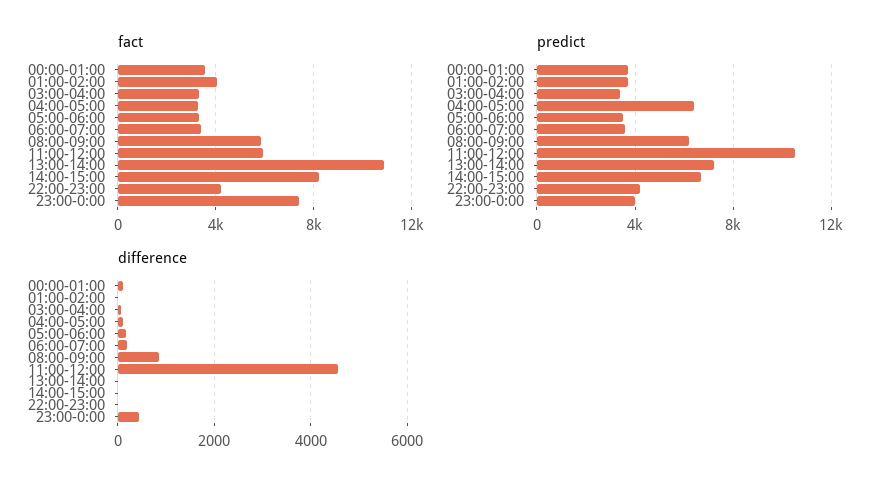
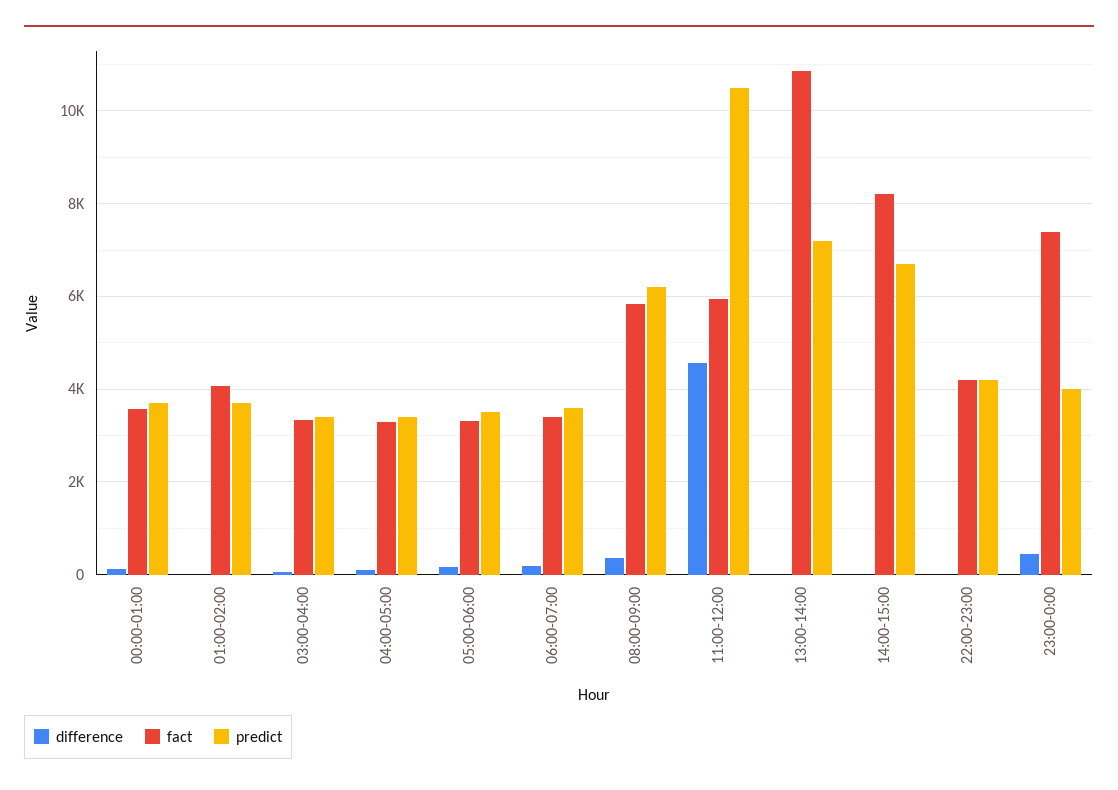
  {
    "fact": {
      "00:00-01:00": 3600,
      "01:00-02:00": 4000,
      "03:00-04:00": 3400,
      "04:00-05:00": 3200,
      "05:00-06:00": 3400,
      "06:00-07:00": 3400,
      "08:00-09:00": 5800,
      "11:00-12:00": 6000,
      "13:00-14:00": 10800,
      "14:00-15:00": 8200,
      "22:00-23:00": 4200,
      "23:00-0:00": 7400
    },
    "predict": {
      "00:00-01:00": 3800,
      "01:00-02:00": 3800,
      "03:00-04:00": 3400,
-     "04:00-05:00": 6500,
+     "04:00-05:00": 3400,
      "05:00-06:00": 3600,
      "06:00-07:00": 3600,
      "08:00-09:00": 6200,
      "11:00-12:00": 10600,
      "13:00-14:00": 7200,
      "14:00-15:00": 6800,
      "22:00-23:00": 4200,
      "23:00-0:00": 4000
    },
    "difference": {
      "00:00-01:00": 200,
      "01:00-02:00": 0,
      "03:00-04:00": 0,
      "04:00-05:00": 200,
      "05:00-06:00": 200,
      "06:00-07:00": 200,
-     "08:00-09:00": 800,
+     "08:00-09:00": 400,
      "11:00-12:00": 4600,
      "13:00-14:00": 0,
      "14:00-15:00": 0,
      "22:00-23:00": 0,
      "23:00-0:00": 400
    }
  }

